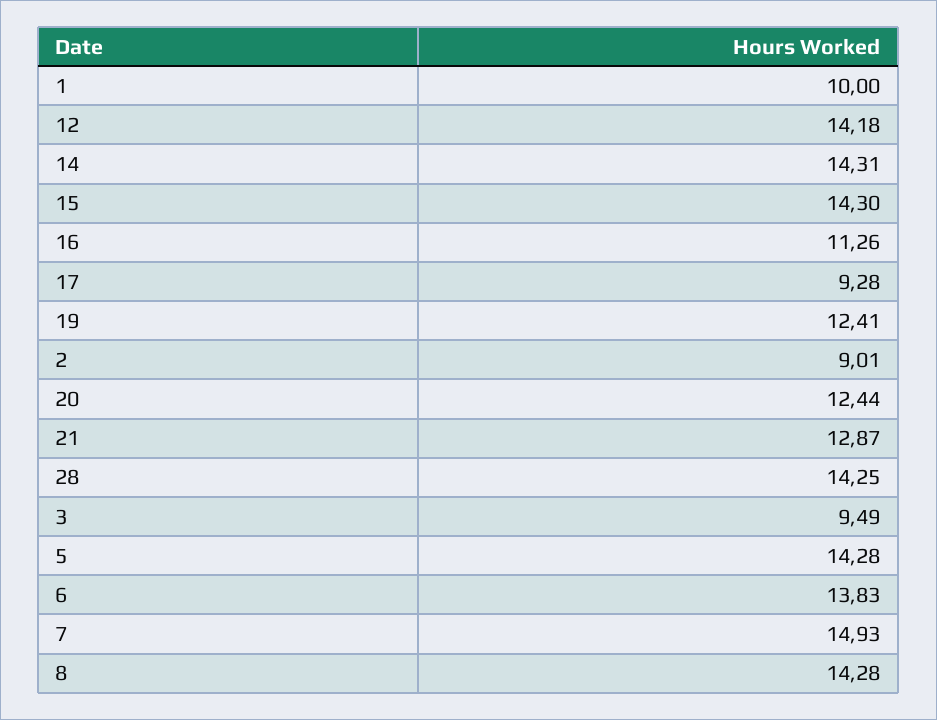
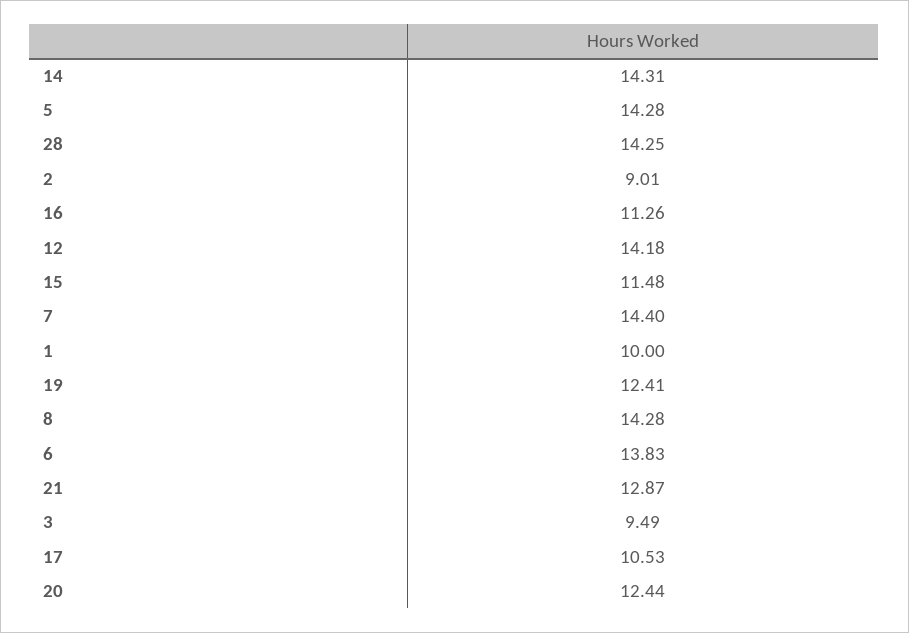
  {
    "1": 10,
    "12": 14.18,
    "14": 14.31,
-   "15": 14.3,
+   "15": 11.48,
    "16": 11.26,
-   "17": 9.28,
+   "17": 10.53,
    "19": 12.41,
    "2": 9.01,
    "20": 12.44,
    "21": 12.87,
    "28": 14.25,
    "3": 9.49,
    "5": 14.28,
    "6": 13.83,
-   "7": 14.93,
+   "7": 14.4,
    "8": 14.28
  }

